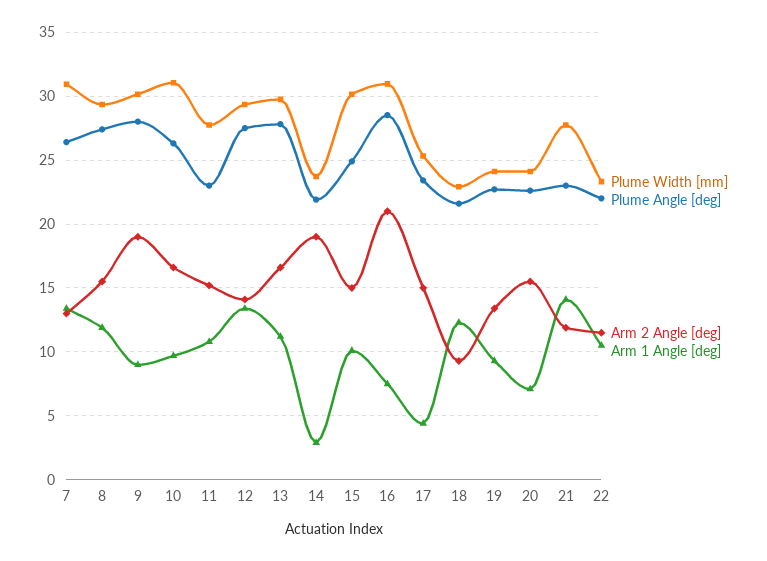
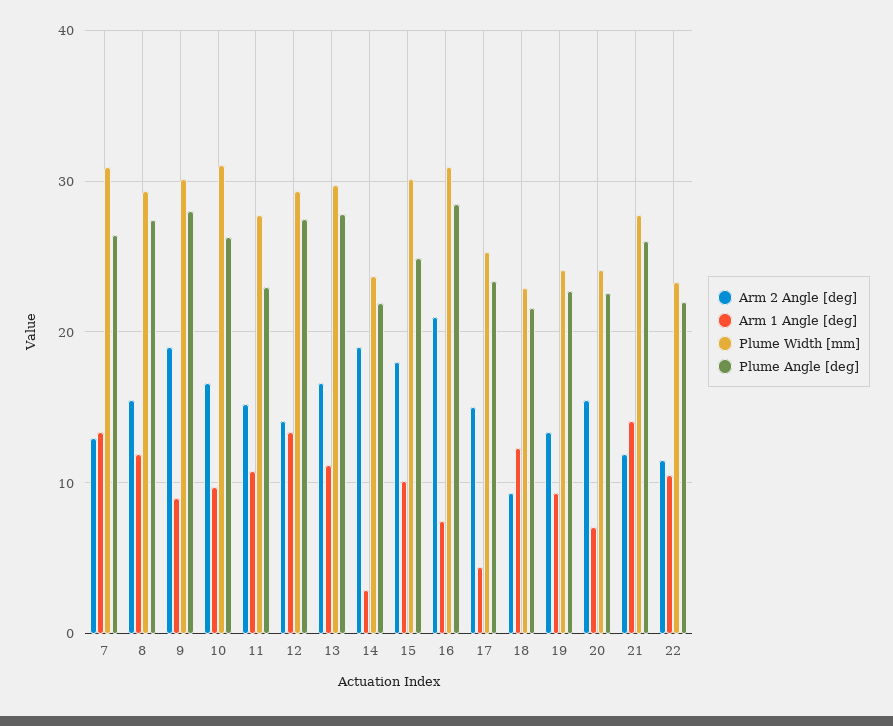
  {
    "Plume Width [mm]": {
      "7": 31,
      "8": 29.5,
      "9": 30,
      "10": 31,
      "11": 27.5,
      "12": 29.5,
      "13": 29.5,
      "14": 23.5,
      "15": 30,
      "16": 31,
      "17": 25.5,
      "18": 23,
      "19": 24,
      "20": 24,
      "21": 27.5,
      "22": 23.5
    },
    "Plume Angle [deg]": {
      "7": 26.5,
      "8": 27.5,
      "9": 28,
      "10": 26.5,
      "11": 23,
      "12": 27.5,
      "13": 28,
      "14": 22,
      "15": 25,
      "16": 28.5,
      "17": 23.5,
      "18": 21.5,
      "19": 22.5,
      "20": 22.5,
-     "21": 23,
+     "21": 26,
      "22": 22
    },
    "Arm 2 Angle [deg]": {
      "7": 13,
      "8": 15.5,
      "9": 19,
      "10": 16.5,
      "11": 15,
      "12": 14,
      "13": 16.5,
      "14": 19,
-     "15": 15,
+     "15": 18,
      "16": 21,
      "17": 15,
      "18": 9.5,
      "19": 13.5,
      "20": 15.5,
      "21": 12,
      "22": 11.5
    },
    "Arm 1 Angle [deg]": {
      "7": 13.5,
      "8": 12,
      "9": 9,
      "10": 9.5,
      "11": 11,
      "12": 13.5,
      "13": 11,
      "14": 3,
      "15": 10,
      "16": 7.5,
      "17": 4.5,
      "18": 12.5,
      "19": 9.5,
      "20": 7,
      "21": 14,
      "22": 10.5
    }
  }

